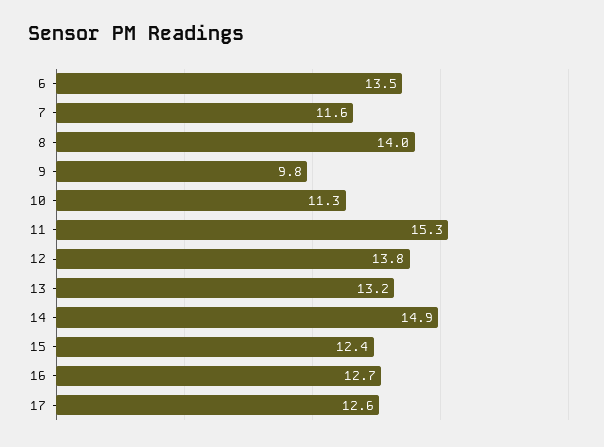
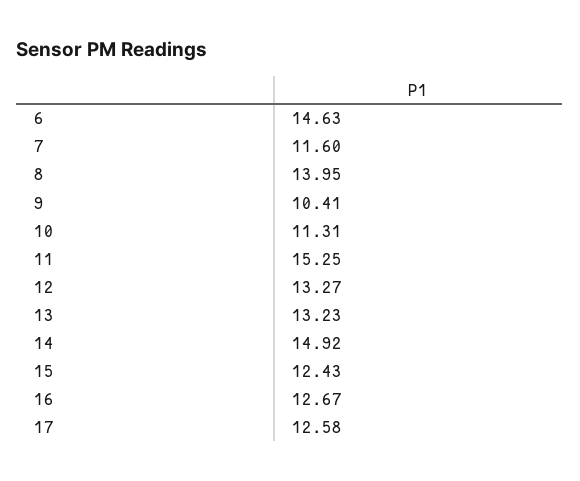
  {
-   "6": 13.5,
+   "6": 14.63,
    "7": 11.6,
    "8": 13.95,
-   "9": 9.8,
+   "9": 10.41,
    "10": 11.31,
    "11": 15.25,
-   "12": 13.8,
+   "12": 13.27,
    "13": 13.23,
    "14": 14.92,
    "15": 12.43,
    "16": 12.67,
    "17": 12.58
  }

